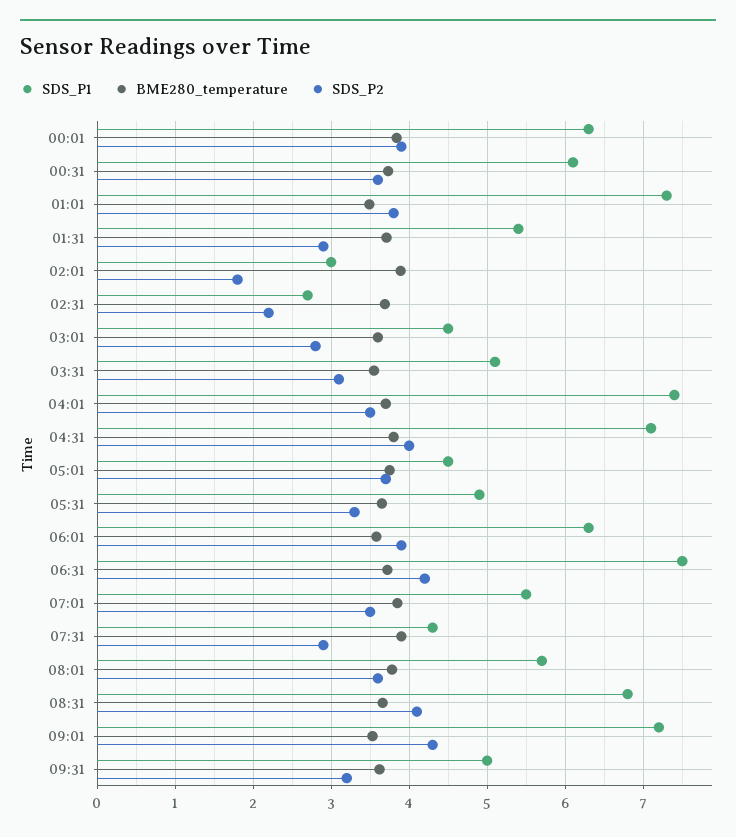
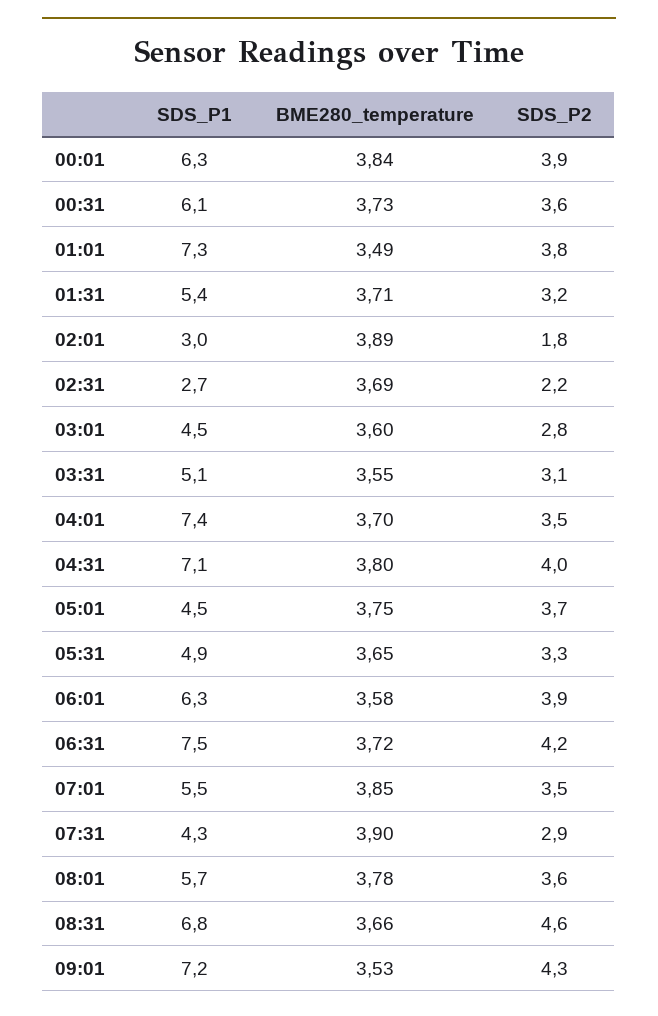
  {
    "SDS_P1": {
      "00:01": 6.3,
      "00:31": 6.1,
      "01:01": 7.3,
      "01:31": 5.4,
      "02:01": 3,
      "02:31": 2.7,
      "03:01": 4.5,
      "03:31": 5.1,
      "04:01": 7.4,
      "04:31": 7.1,
      "05:01": 4.5,
      "05:31": 4.9,
      "06:01": 6.3,
      "06:31": 7.5,
      "07:01": 5.5,
      "07:31": 4.3,
      "08:01": 5.7,
      "08:31": 6.8,
-     "09:01": 7.2,
+     "09:01": 7.2
-     "09:31": 5
    },
    "BME280_temperature": {
      "00:01": 3.84,
      "00:31": 3.73,
      "01:01": 3.49,
      "01:31": 3.71,
      "02:01": 3.89,
      "02:31": 3.69,
      "03:01": 3.6,
      "03:31": 3.55,
      "04:01": 3.7,
      "04:31": 3.8,
      "05:01": 3.75,
      "05:31": 3.65,
      "06:01": 3.58,
      "06:31": 3.72,
      "07:01": 3.85,
      "07:31": 3.9,
      "08:01": 3.78,
      "08:31": 3.66,
-     "09:01": 3.53,
+     "09:01": 3.53
-     "09:31": 3.6
    },
    "SDS_P2": {
      "00:01": 3.9,
      "00:31": 3.6,
      "01:01": 3.8,
-     "01:31": 2.9,
+     "01:31": 3.2,
      "02:01": 1.8,
      "02:31": 2.2,
      "03:01": 2.8,
      "03:31": 3.1,
      "04:01": 3.5,
      "04:31": 4,
      "05:01": 3.7,
      "05:31": 3.3,
      "06:01": 3.9,
      "06:31": 4.2,
      "07:01": 3.5,
      "07:31": 2.9,
      "08:01": 3.6,
-     "08:31": 4.1,
+     "08:31": 4.6,
-     "09:01": 4.3,
+     "09:01": 4.3
-     "09:31": 3.2
    }
  }

